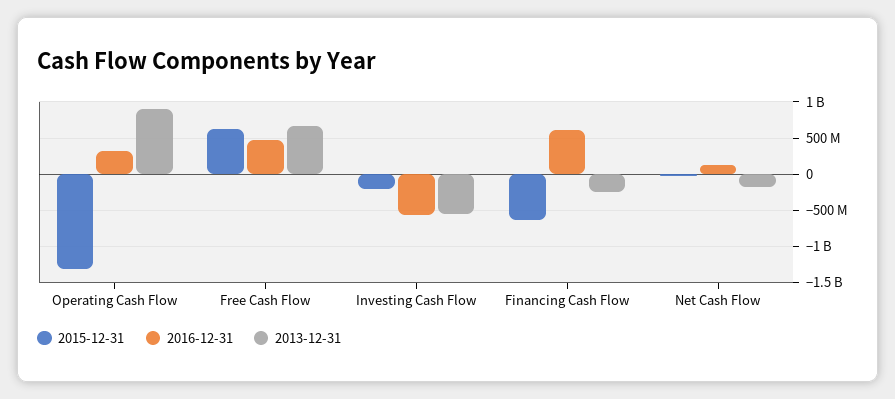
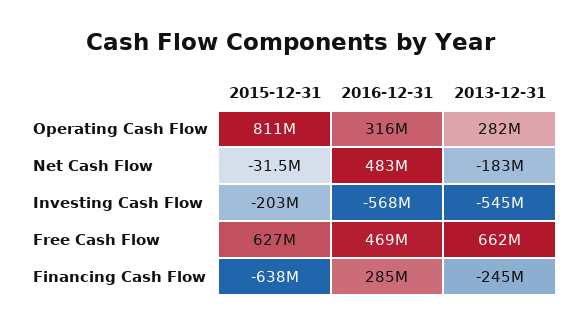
  {
    "2015-12-31": {
-     "Operating Cash Flow": -1300000000,
+     "Operating Cash Flow": 811000000,
      "Free Cash Flow": 627000000,
      "Investing Cash Flow": -203000000,
      "Financing Cash Flow": -638000000,
      "Net Cash Flow": -31500000
    },
    "2016-12-31": {
      "Operating Cash Flow": 316000000,
      "Free Cash Flow": 469000000,
      "Investing Cash Flow": -568000000,
-     "Financing Cash Flow": 600000000,
+     "Financing Cash Flow": 285000000,
-     "Net Cash Flow": 100000000
+     "Net Cash Flow": 483000000
    },
    "2013-12-31": {
-     "Operating Cash Flow": 900000000,
+     "Operating Cash Flow": 282000000,
      "Free Cash Flow": 662000000,
      "Investing Cash Flow": -545000000,
      "Financing Cash Flow": -245000000,
      "Net Cash Flow": -183000000
    }
  }

